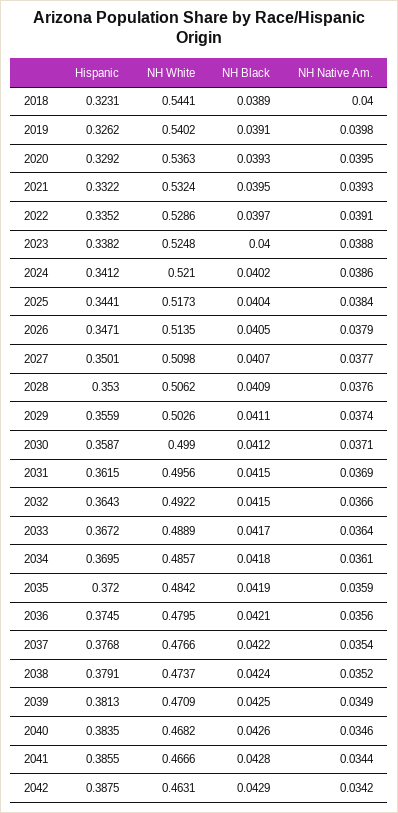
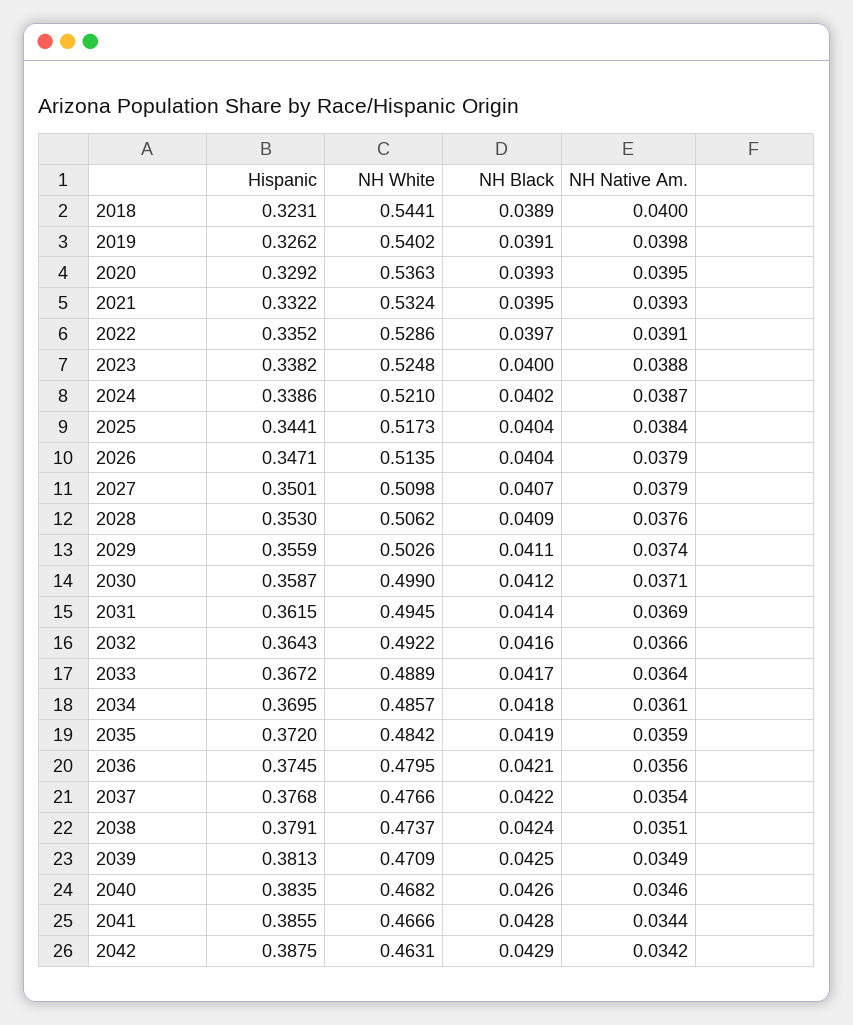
  {
    "Hispanic": {
      "2018": 0.3231,
      "2019": 0.3262,
      "2020": 0.3292,
      "2021": 0.3322,
      "2022": 0.3352,
      "2023": 0.3382,
-     "2024": 0.3412,
+     "2024": 0.3386,
      "2025": 0.3441,
      "2026": 0.3471,
      "2027": 0.3501,
      "2028": 0.353,
      "2029": 0.3559,
      "2030": 0.3587,
      "2031": 0.3615,
      "2032": 0.3643,
      "2033": 0.3672,
      "2034": 0.3695,
      "2035": 0.372,
      "2036": 0.3745,
      "2037": 0.3768,
      "2038": 0.3791,
      "2039": 0.3813,
      "2040": 0.3835,
      "2041": 0.3855,
      "2042": 0.3875
    },
    "NH White": {
      "2018": 0.5441,
      "2019": 0.5402,
      "2020": 0.5363,
      "2021": 0.5324,
      "2022": 0.5286,
      "2023": 0.5248,
      "2024": 0.521,
      "2025": 0.5173,
      "2026": 0.5135,
      "2027": 0.5098,
      "2028": 0.5062,
      "2029": 0.5026,
      "2030": 0.499,
-     "2031": 0.4956,
+     "2031": 0.4945,
      "2032": 0.4922,
      "2033": 0.4889,
      "2034": 0.4857,
      "2035": 0.4842,
      "2036": 0.4795,
      "2037": 0.4766,
      "2038": 0.4737,
      "2039": 0.4709,
      "2040": 0.4682,
      "2041": 0.4666,
      "2042": 0.4631
    },
    "NH Black": {
      "2018": 0.0389,
      "2019": 0.0391,
      "2020": 0.0393,
      "2021": 0.0395,
      "2022": 0.0397,
      "2023": 0.04,
      "2024": 0.0402,
      "2025": 0.0404,
-     "2026": 0.0405,
+     "2026": 0.0404,
      "2027": 0.0407,
      "2028": 0.0409,
      "2029": 0.0411,
      "2030": 0.0412,
-     "2031": 0.0415,
+     "2031": 0.0414,
-     "2032": 0.0415,
+     "2032": 0.0416,
      "2033": 0.0417,
      "2034": 0.0418,
      "2035": 0.0419,
      "2036": 0.0421,
      "2037": 0.0422,
      "2038": 0.0424,
      "2039": 0.0425,
      "2040": 0.0426,
      "2041": 0.0428,
      "2042": 0.0429
    },
    "NH Native Am.": {
      "2018": 0.04,
      "2019": 0.0398,
      "2020": 0.0395,
      "2021": 0.0393,
      "2022": 0.0391,
      "2023": 0.0388,
-     "2024": 0.0386,
+     "2024": 0.0387,
      "2025": 0.0384,
      "2026": 0.0379,
-     "2027": 0.0377,
+     "2027": 0.0379,
      "2028": 0.0376,
      "2029": 0.0374,
      "2030": 0.0371,
      "2031": 0.0369,
      "2032": 0.0366,
      "2033": 0.0364,
      "2034": 0.0361,
      "2035": 0.0359,
      "2036": 0.0356,
      "2037": 0.0354,
-     "2038": 0.0352,
+     "2038": 0.0351,
      "2039": 0.0349,
      "2040": 0.0346,
      "2041": 0.0344,
      "2042": 0.0342
    }
  }

